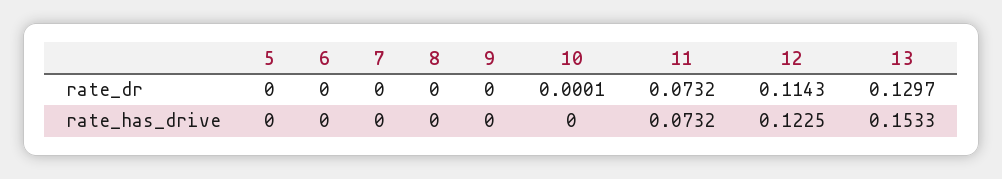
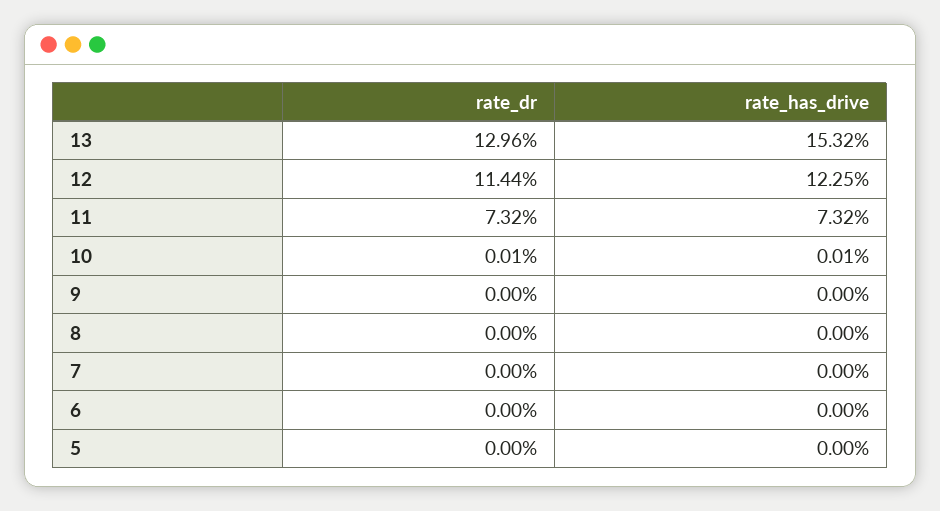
  {
    "5": {
      "rate_dr": 0,
      "rate_has_drive": 0
    },
    "6": {
      "rate_dr": 0,
      "rate_has_drive": 0
    },
    "7": {
      "rate_dr": 0,
      "rate_has_drive": 0
    },
    "8": {
      "rate_dr": 0,
      "rate_has_drive": 0
    },
    "9": {
      "rate_dr": 0,
      "rate_has_drive": 0
    },
    "10": {
      "rate_dr": 0.0001,
-     "rate_has_drive": 0
+     "rate_has_drive": 0.0001
    },
    "11": {
      "rate_dr": 0.0732,
      "rate_has_drive": 0.0732
    },
    "12": {
-     "rate_dr": 0.1143,
+     "rate_dr": 0.1144,
      "rate_has_drive": 0.1225
    },
    "13": {
-     "rate_dr": 0.1297,
+     "rate_dr": 0.1296,
-     "rate_has_drive": 0.1533
+     "rate_has_drive": 0.1532
    }
  }

